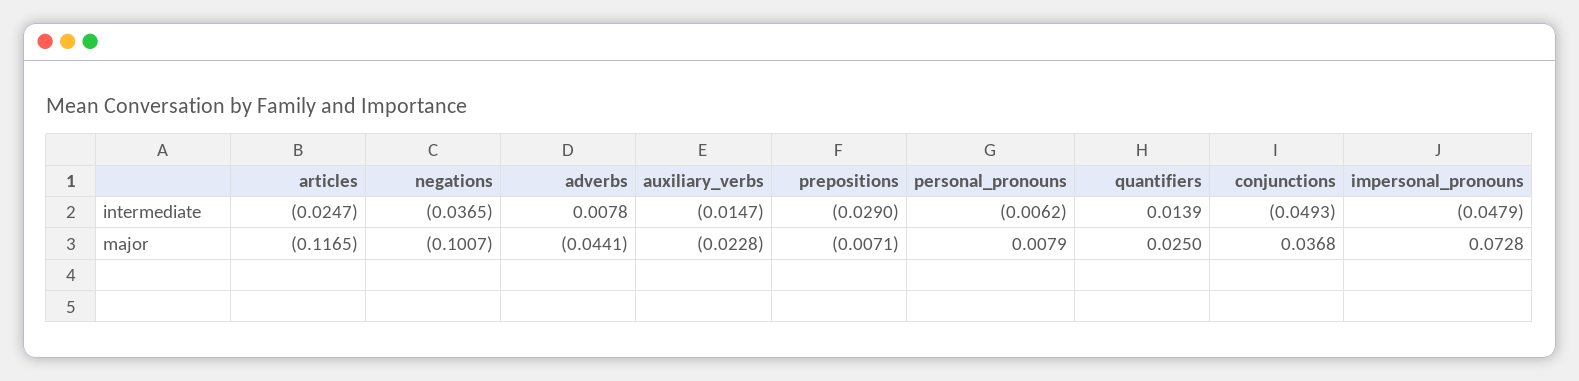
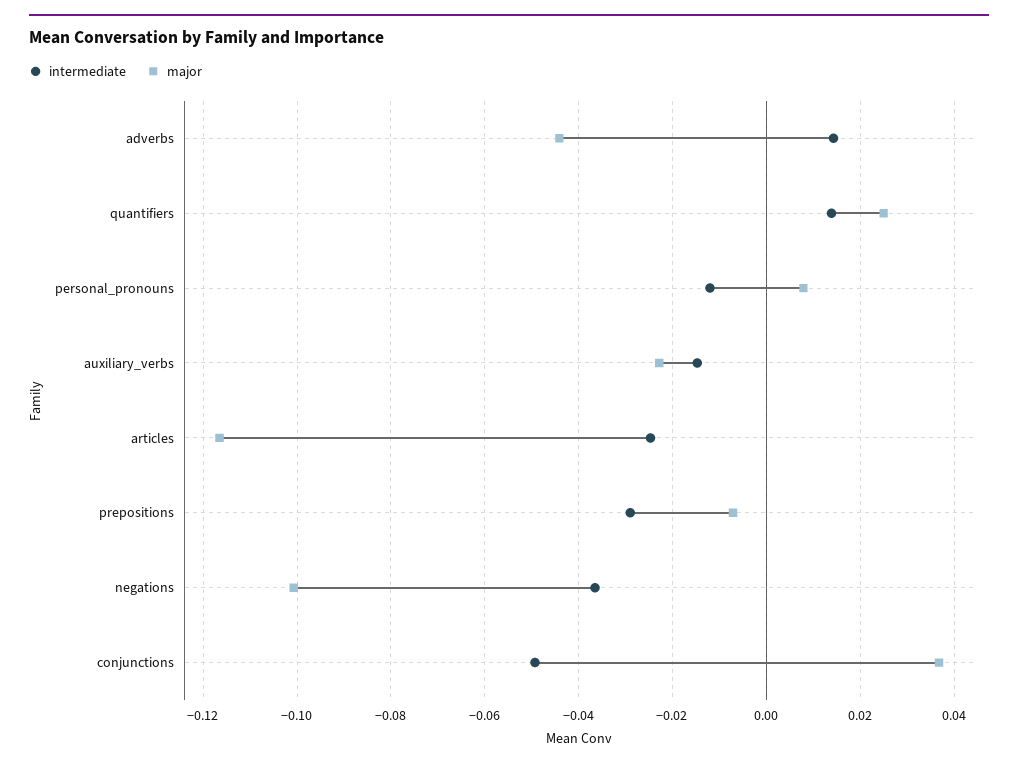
  {
    "intermediate": {
      "articles": -0.0247,
      "negations": -0.0365,
-     "adverbs": 0.0078,
+     "adverbs": 0.014,
      "auxiliary_verbs": -0.0147,
      "prepositions": -0.029,
-     "personal_pronouns": -0.0062,
+     "personal_pronouns": -0.012,
      "quantifiers": 0.0139,
-     "conjunctions": -0.0493,
+     "conjunctions": -0.0493
-     "impersonal_pronouns": -0.0479
    },
    "major": {
      "articles": -0.1165,
      "negations": -0.1007,
      "adverbs": -0.0441,
      "auxiliary_verbs": -0.0228,
      "prepositions": -0.0071,
      "personal_pronouns": 0.0079,
      "quantifiers": 0.025,
-     "conjunctions": 0.0368,
+     "conjunctions": 0.0368
-     "impersonal_pronouns": 0.0728
    }
  }

